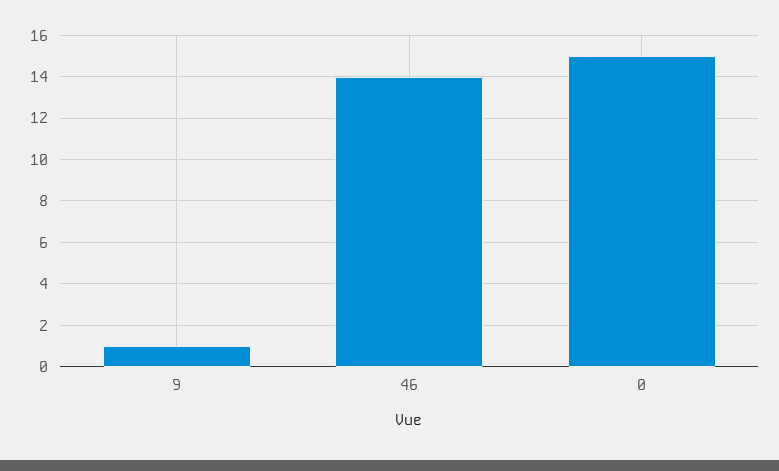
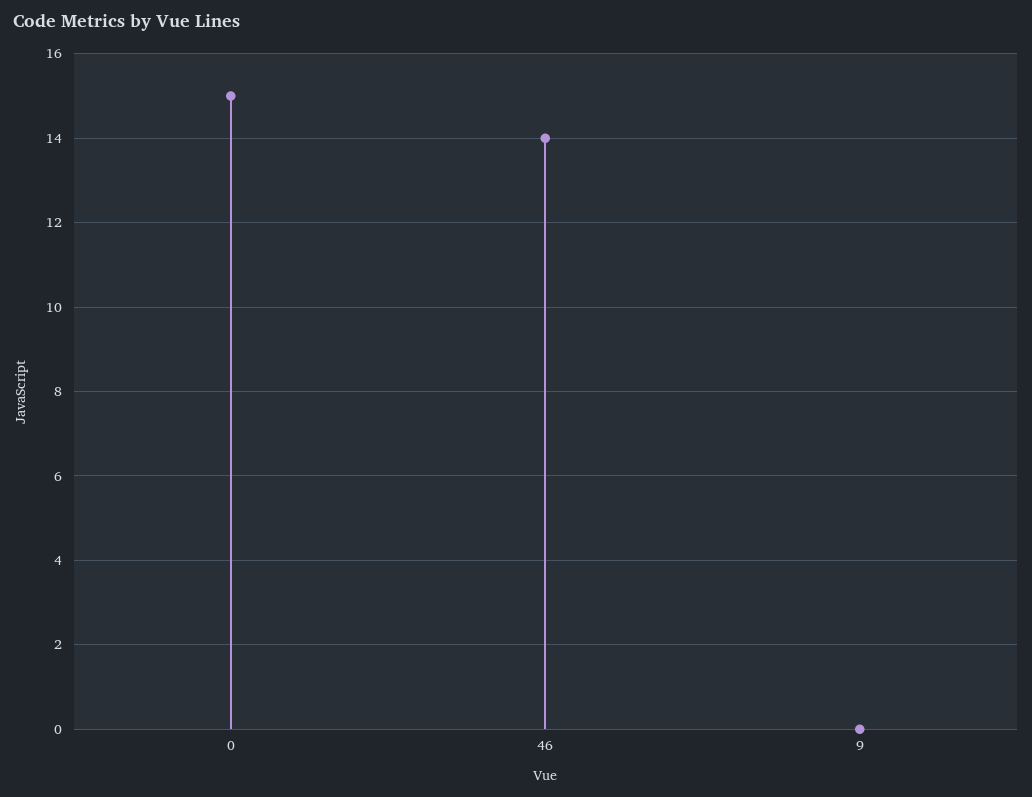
  {
-   "9": 1,
+   "9": 0,
    "46": 14,
    "0": 15
  }

